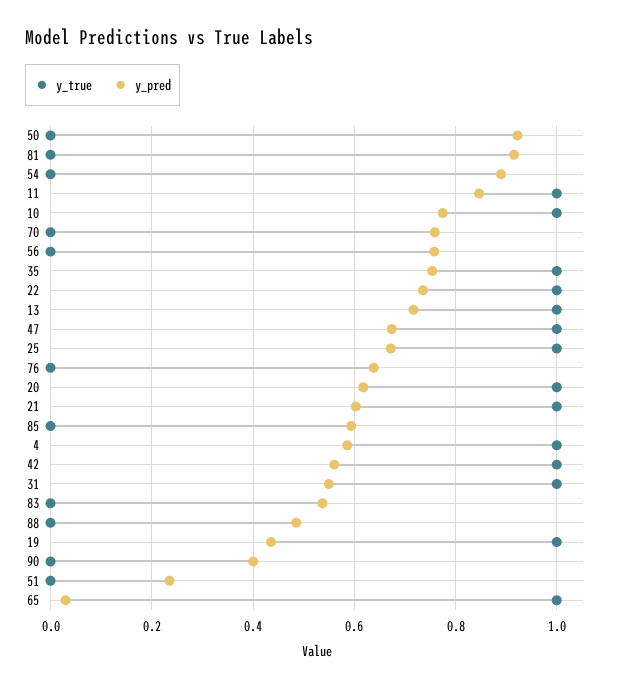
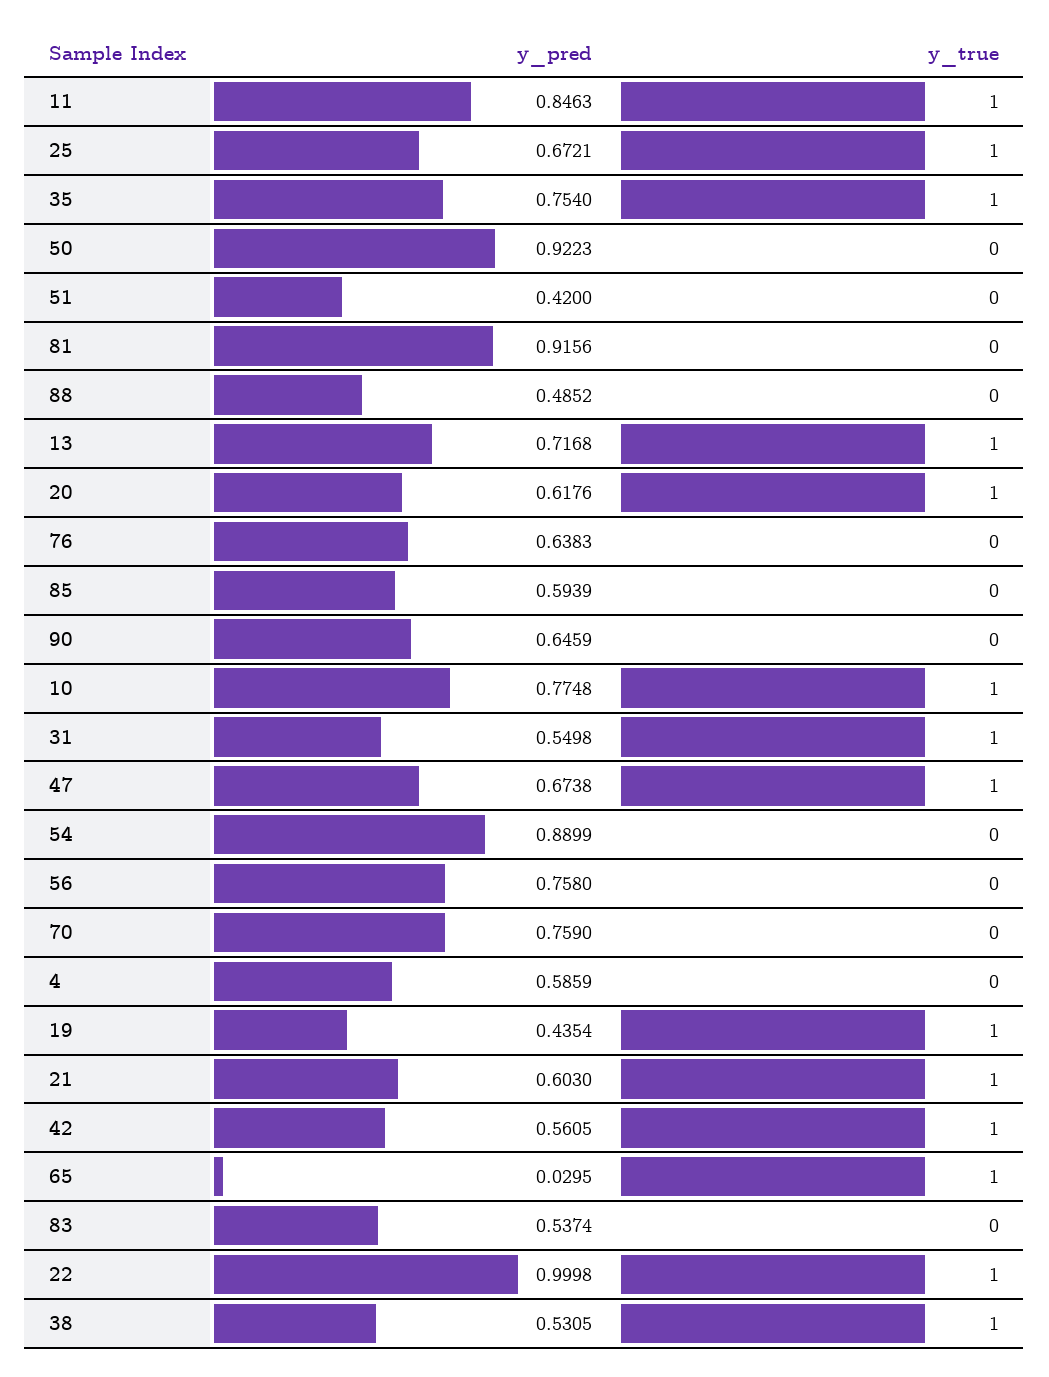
  {
    "y_true": {
      "50": 0,
      "81": 0,
      "54": 0,
      "11": 1,
      "10": 1,
      "70": 0,
      "56": 0,
      "35": 1,
      "22": 1,
      "13": 1,
      "47": 1,
      "25": 1,
      "76": 0,
      "20": 1,
      "21": 1,
      "85": 0,
-     "4": 1,
+     "4": 0,
      "42": 1,
      "31": 1,
      "83": 0,
      "88": 0,
      "19": 1,
      "90": 0,
      "51": 0,
-     "65": 1
+     "65": 1,
+     "38": 1
    },
    "y_pred": {
      "50": 0.9223,
      "81": 0.9156,
      "54": 0.8899,
      "11": 0.8463,
      "10": 0.7748,
      "70": 0.759,
      "56": 0.758,
      "35": 0.754,
-     "22": 0.74,
+     "22": 0.9998,
      "13": 0.7168,
      "47": 0.6738,
      "25": 0.6721,
      "76": 0.6383,
      "20": 0.6176,
      "21": 0.603,
      "85": 0.5939,
      "4": 0.5859,
      "42": 0.5605,
      "31": 0.5498,
      "83": 0.5374,
      "88": 0.4852,
      "19": 0.4354,
-     "90": 0.4,
+     "90": 0.6459,
-     "51": 0.24,
+     "51": 0.42,
-     "65": 0.0295
+     "65": 0.0295,
+     "38": 0.5305
    }
  }

